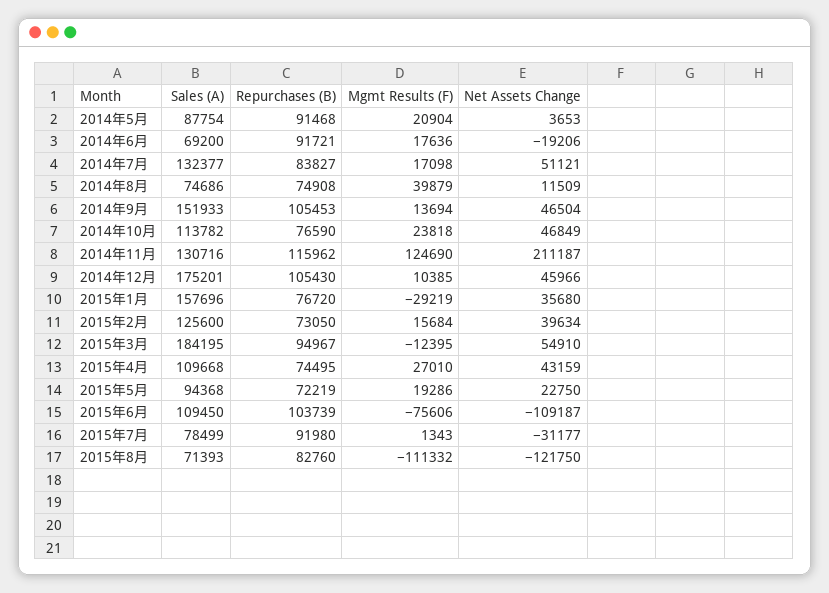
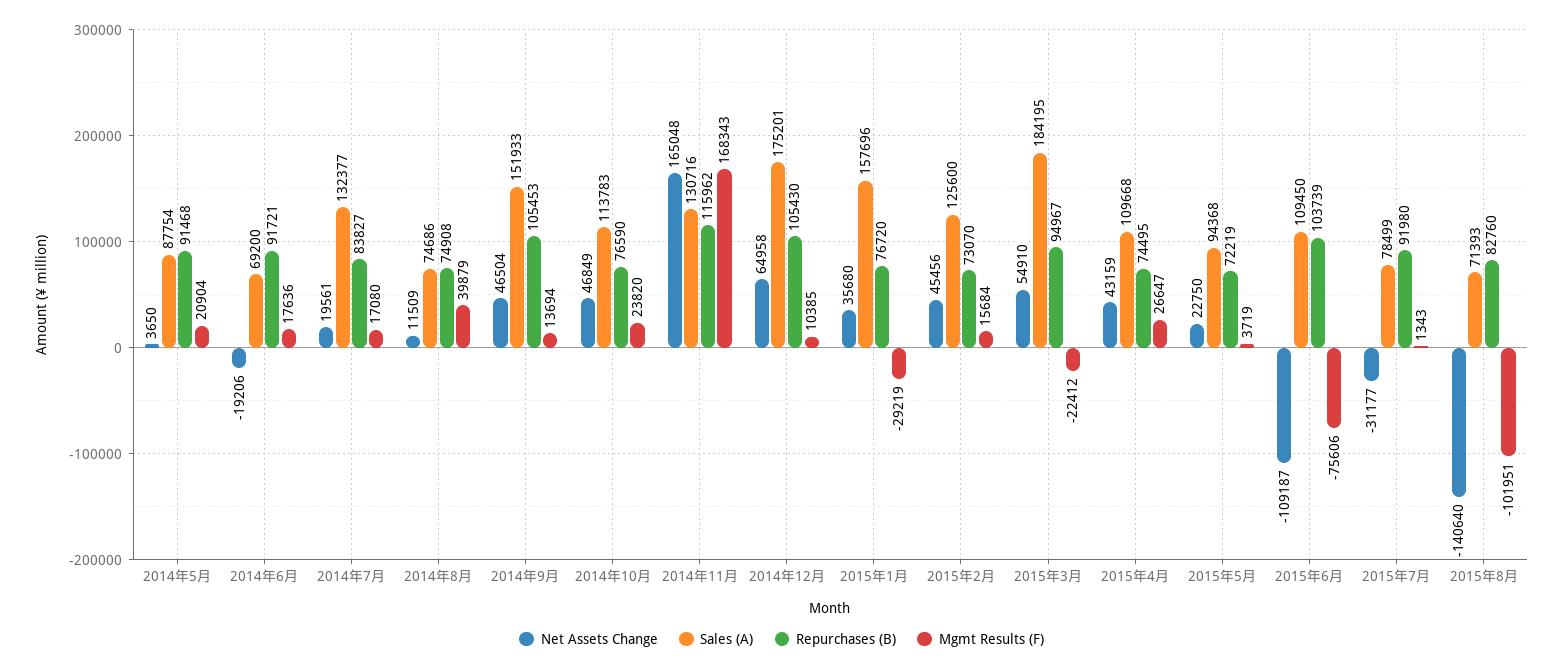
  {
    "Sales (A)": {
      "2014年5月": 87754,
      "2014年6月": 69200,
      "2014年7月": 132377,
      "2014年8月": 74686,
      "2014年9月": 151933,
-     "2014年10月": 113782,
+     "2014年10月": 113783,
      "2014年11月": 130716,
      "2014年12月": 175201,
      "2015年1月": 157696,
      "2015年2月": 125600,
      "2015年3月": 184195,
      "2015年4月": 109668,
      "2015年5月": 94368,
      "2015年6月": 109450,
      "2015年7月": 78499,
      "2015年8月": 71393
    },
    "Repurchases (B)": {
      "2014年5月": 91468,
      "2014年6月": 91721,
      "2014年7月": 83827,
      "2014年8月": 74908,
      "2014年9月": 105453,
      "2014年10月": 76590,
      "2014年11月": 115962,
      "2014年12月": 105430,
      "2015年1月": 76720,
-     "2015年2月": 73050,
+     "2015年2月": 73070,
      "2015年3月": 94967,
      "2015年4月": 74495,
      "2015年5月": 72219,
      "2015年6月": 103739,
      "2015年7月": 91980,
      "2015年8月": 82760
    },
    "Mgmt Results (F)": {
      "2014年5月": 20904,
      "2014年6月": 17636,
-     "2014年7月": 17098,
+     "2014年7月": 17080,
      "2014年8月": 39879,
      "2014年9月": 13694,
-     "2014年10月": 23818,
+     "2014年10月": 23820,
-     "2014年11月": 124690,
+     "2014年11月": 168343,
      "2014年12月": 10385,
      "2015年1月": -29219,
      "2015年2月": 15684,
-     "2015年3月": -12395,
+     "2015年3月": -22412,
-     "2015年4月": 27010,
+     "2015年4月": 26647,
-     "2015年5月": 19286,
+     "2015年5月": 3719,
      "2015年6月": -75606,
      "2015年7月": 1343,
-     "2015年8月": -111332
+     "2015年8月": -101951
    },
    "Net Assets Change": {
-     "2014年5月": 3653,
+     "2014年5月": 3650,
      "2014年6月": -19206,
-     "2014年7月": 51121,
+     "2014年7月": 19561,
      "2014年8月": 11509,
      "2014年9月": 46504,
      "2014年10月": 46849,
-     "2014年11月": 211187,
+     "2014年11月": 165048,
-     "2014年12月": 45966,
+     "2014年12月": 64958,
      "2015年1月": 35680,
-     "2015年2月": 39634,
+     "2015年2月": 45456,
      "2015年3月": 54910,
      "2015年4月": 43159,
      "2015年5月": 22750,
      "2015年6月": -109187,
      "2015年7月": -31177,
-     "2015年8月": -121750
+     "2015年8月": -140640
    }
  }

